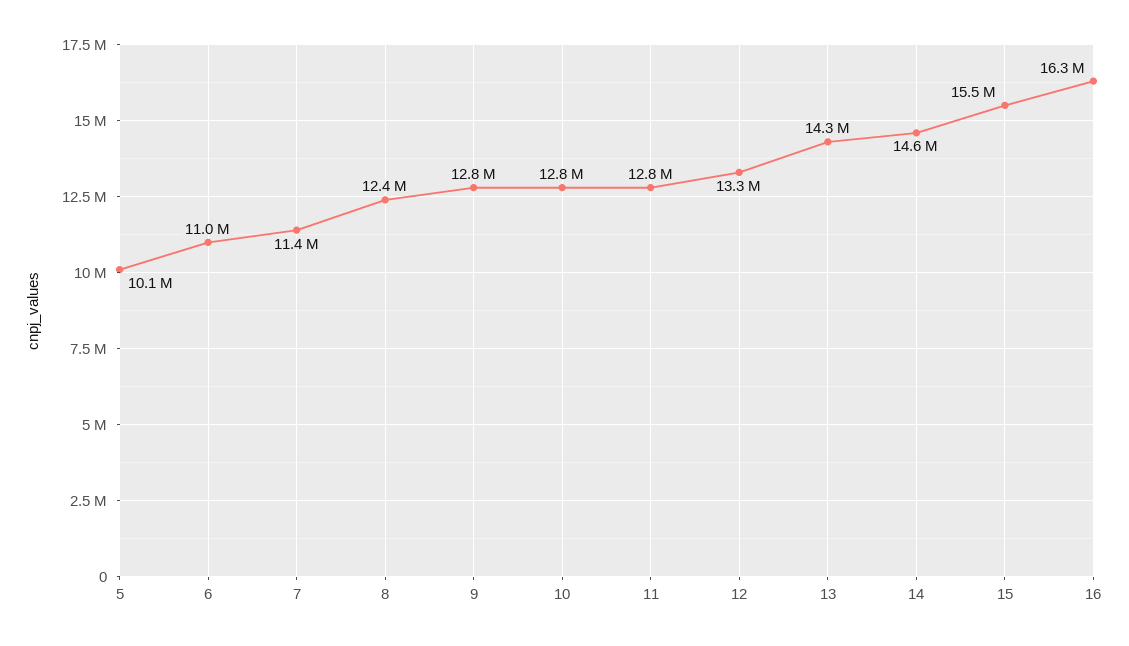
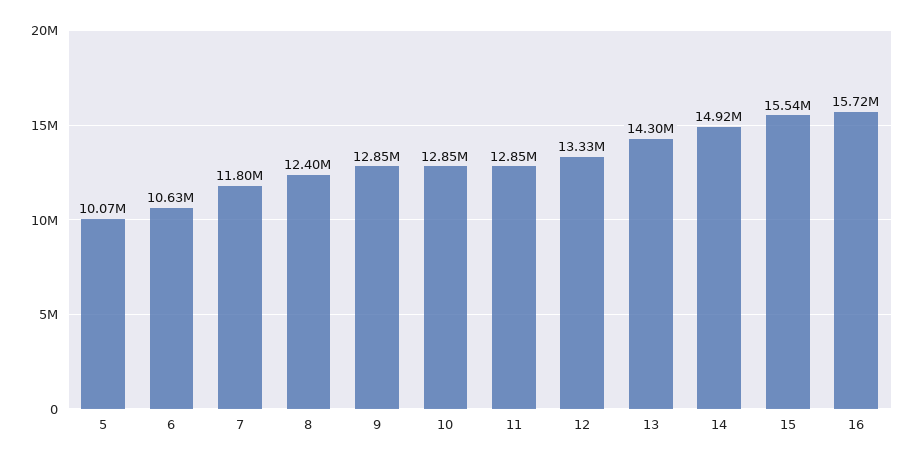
  {
    "5": 10070000,
-   "6": 11000000,
+   "6": 10630000,
-   "7": 11400000,
+   "7": 11800000,
    "8": 12400000,
    "9": 12850000,
    "10": 12850000,
    "11": 12850000,
    "12": 13330000,
    "13": 14300000,
-   "14": 14600000,
+   "14": 14920000,
    "15": 15540000,
-   "16": 16300000
+   "16": 15720000
  }

